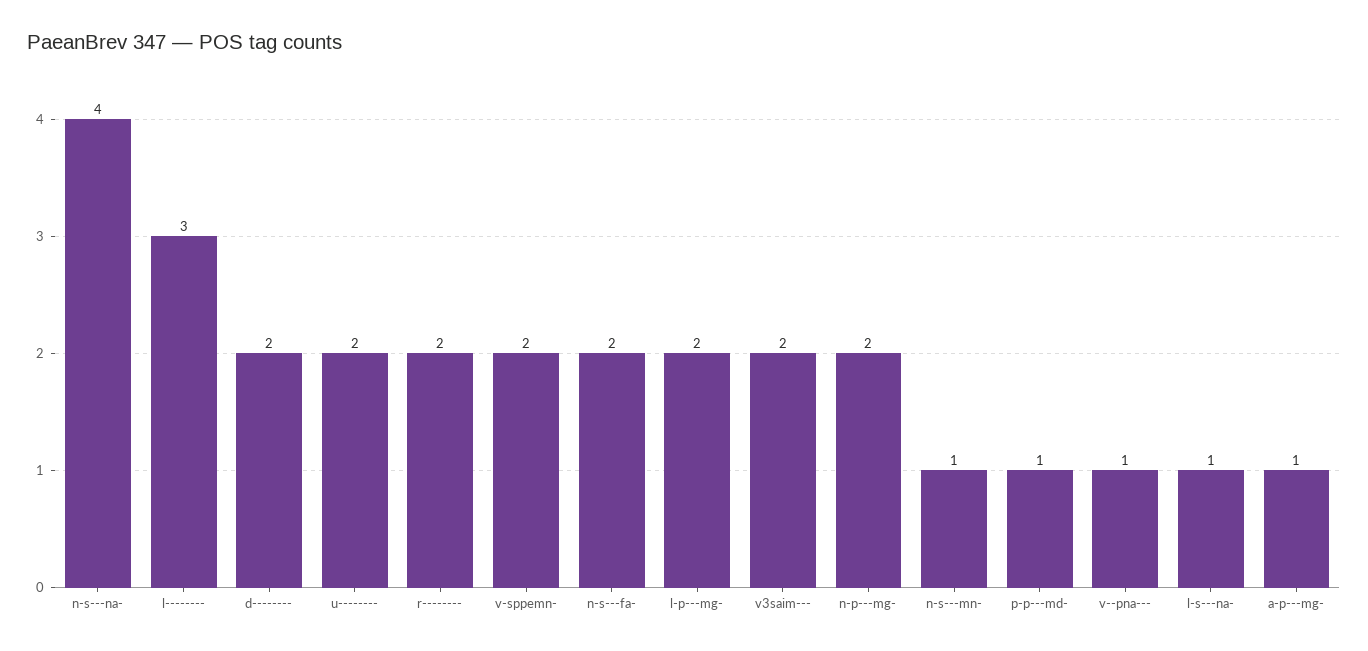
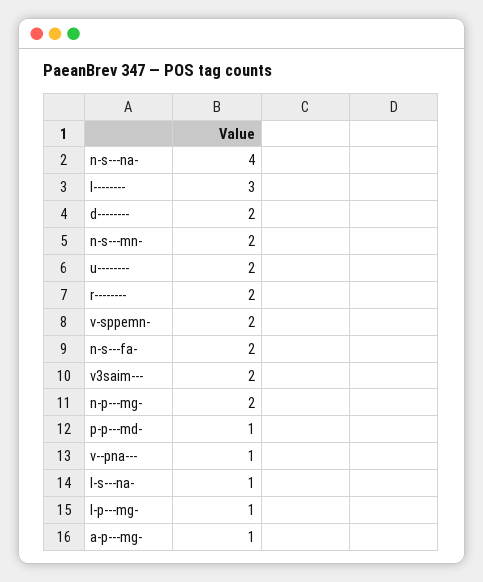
  {
    "n-s---na-": 4,
    "l--------": 3,
    "d--------": 2,
    "u--------": 2,
    "r--------": 2,
    "v-sppemn-": 2,
    "n-s---fa-": 2,
-   "l-p---mg-": 2,
+   "l-p---mg-": 1,
    "v3saim---": 2,
    "n-p---mg-": 2,
-   "n-s---mn-": 1,
+   "n-s---mn-": 2,
    "p-p---md-": 1,
    "v--pna---": 1,
    "l-s---na-": 1,
    "a-p---mg-": 1
  }

